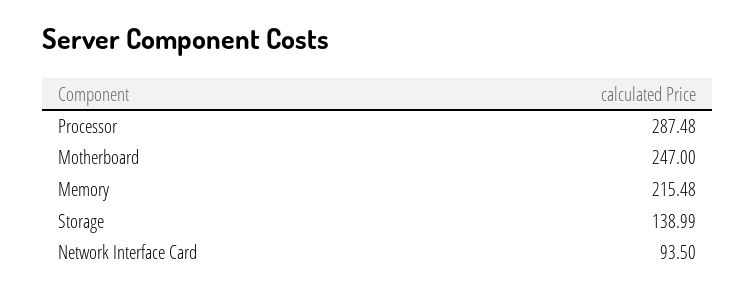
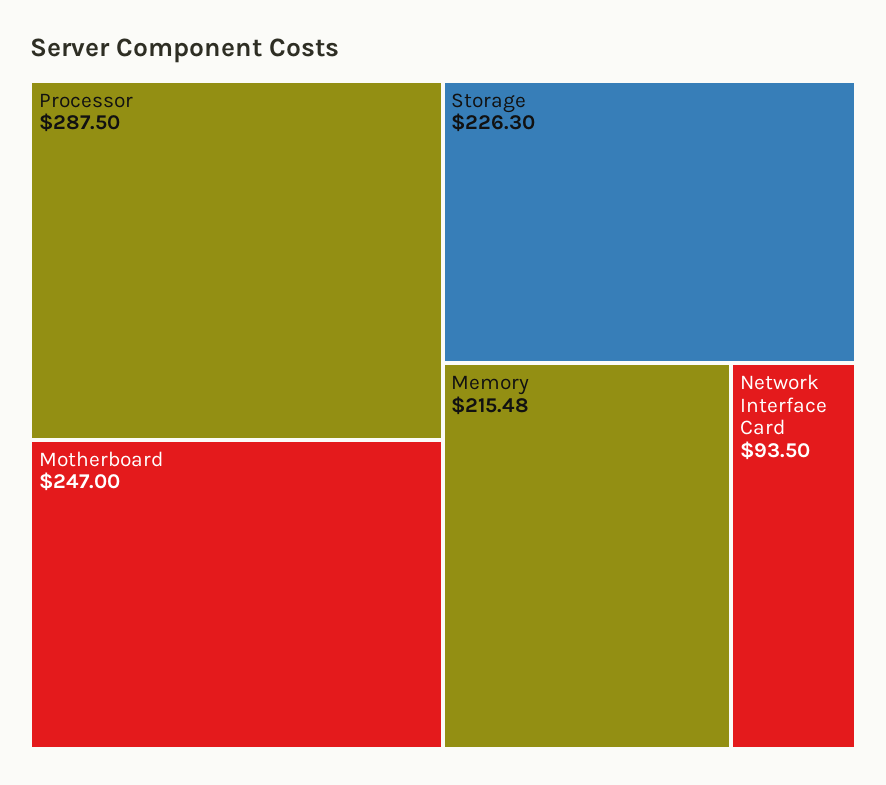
  {
-   "Processor": 287.48,
+   "Processor": 287.5,
    "Motherboard": 247,
    "Memory": 215.48,
-   "Storage": 138.99,
+   "Storage": 226.3,
    "Network Interface Card": 93.5
  }

